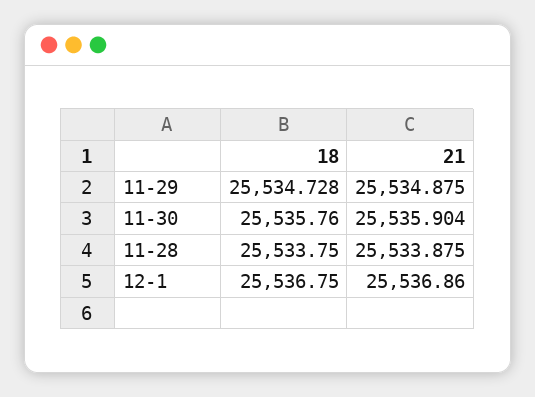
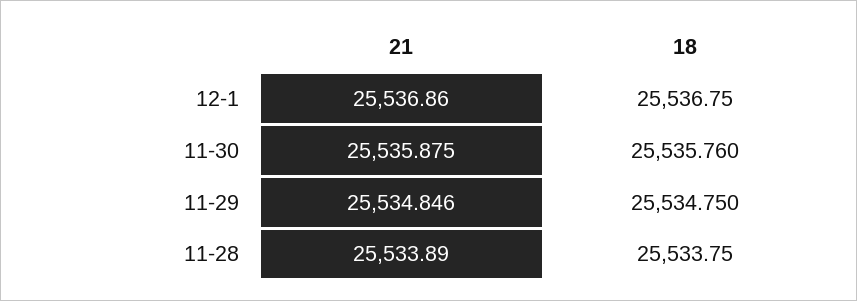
  {
    "18": {
-     "11-29": 25534.728,
+     "11-29": 25534.75,
      "11-30": 25535.76,
      "11-28": 25533.75,
      "12-1": 25536.75
    },
    "21": {
-     "11-29": 25534.875,
+     "11-29": 25534.846,
-     "11-30": 25535.904,
+     "11-30": 25535.875,
-     "11-28": 25533.875,
+     "11-28": 25533.89,
      "12-1": 25536.86
    }
  }

